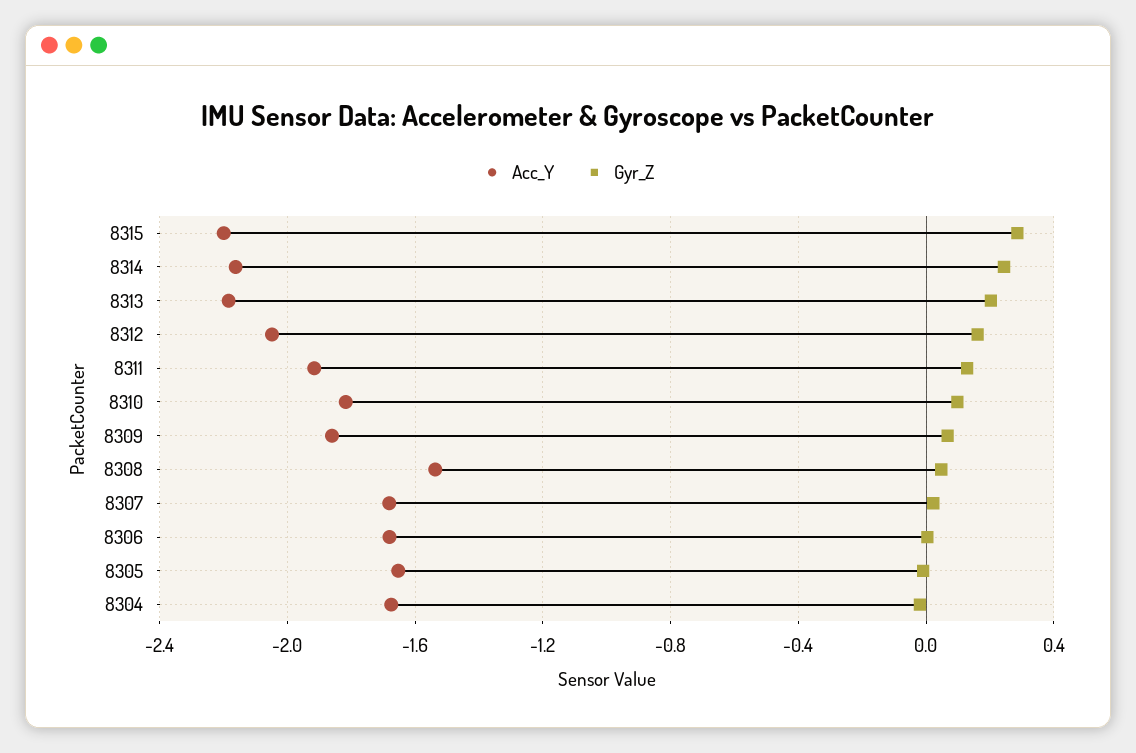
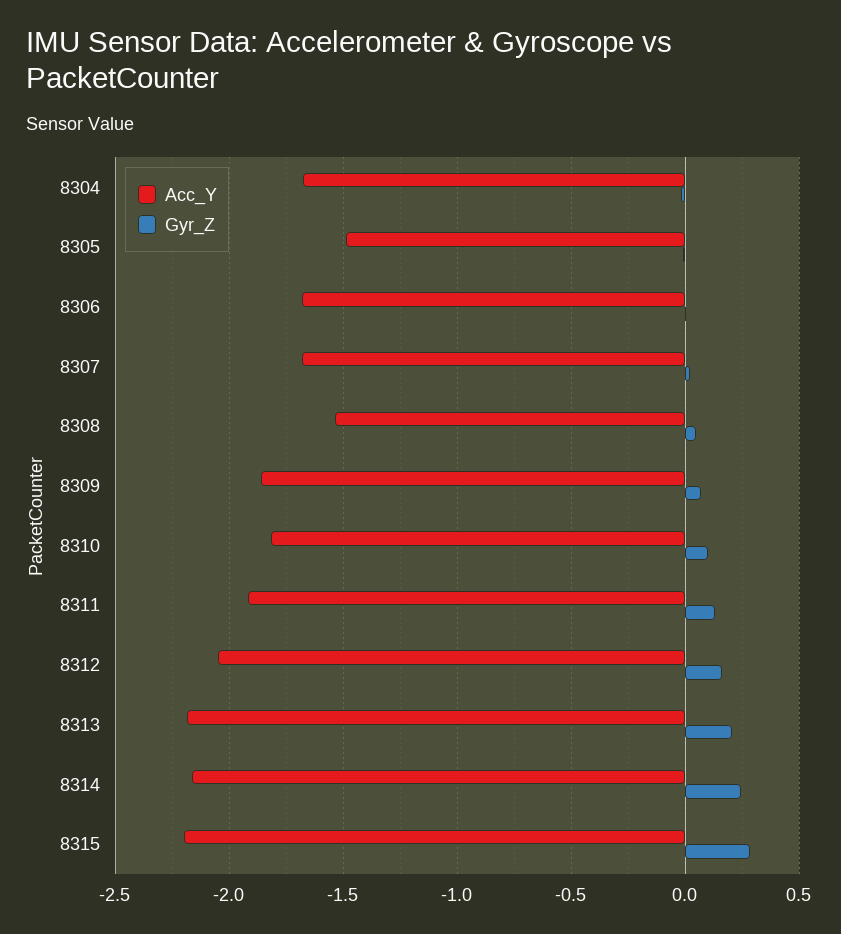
  {
    "Acc_Y": {
      "8315": -2.2,
      "8314": -2.15,
      "8313": -2.2,
      "8312": -2.05,
      "8311": -1.9,
      "8310": -1.8,
      "8309": -1.85,
      "8308": -1.55,
      "8307": -1.7,
      "8306": -1.7,
-     "8305": -1.65,
+     "8305": -1.5,
      "8304": -1.7
    },
    "Gyr_Z": {
      "8315": 0.3,
      "8314": 0.25,
      "8313": 0.2,
      "8312": 0.15,
      "8311": 0.15,
      "8310": 0.1,
      "8309": 0.05,
      "8308": 0.05,
      "8307": 0,
      "8306": 0,
      "8305": 0,
      "8304": 0
    }
  }

